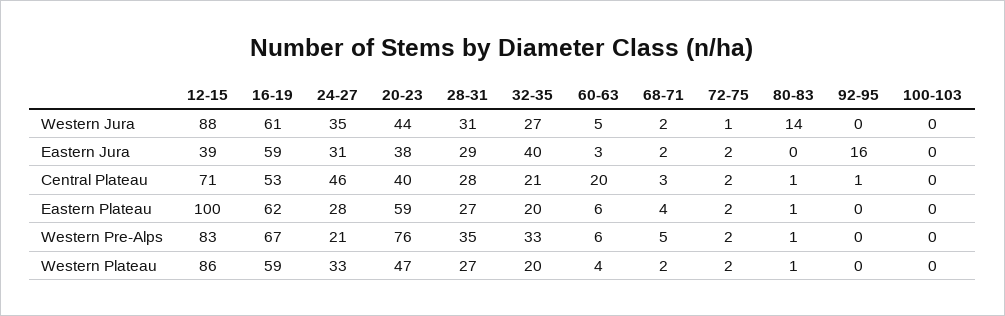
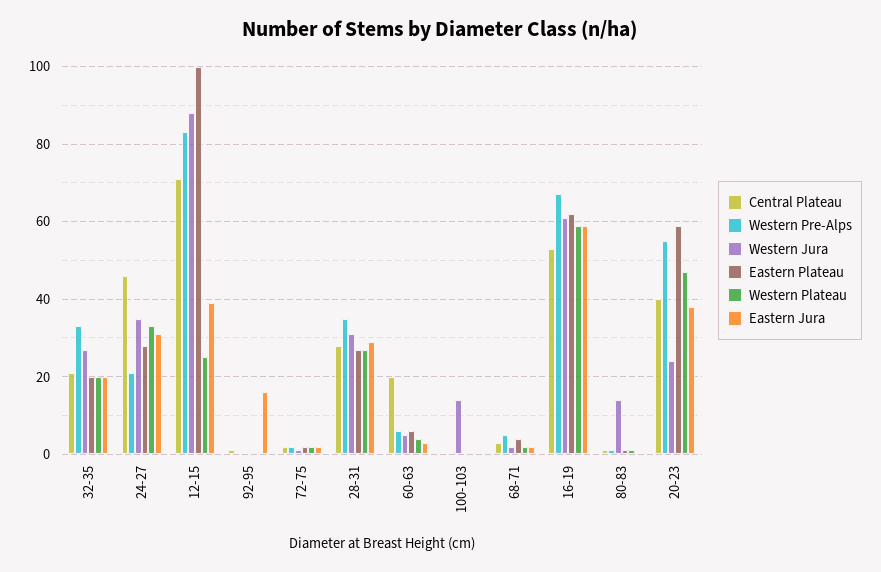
  {
    "Western Jura": {
      "12-15": 88,
      "16-19": 61,
      "24-27": 35,
-     "20-23": 44,
+     "20-23": 25,
      "28-31": 31,
      "32-35": 27,
      "60-63": 5,
      "68-71": 2,
      "72-75": 1,
      "80-83": 14,
      "92-95": 0,
-     "100-103": 0
+     "100-103": 15
    },
    "Eastern Jura": {
      "12-15": 39,
      "16-19": 59,
      "24-27": 31,
      "20-23": 38,
      "28-31": 29,
-     "32-35": 40,
+     "32-35": 20,
      "60-63": 3,
      "68-71": 2,
      "72-75": 2,
      "80-83": 0,
      "92-95": 16,
      "100-103": 0
    },
    "Central Plateau": {
      "12-15": 71,
      "16-19": 53,
      "24-27": 46,
      "20-23": 40,
      "28-31": 28,
      "32-35": 21,
      "60-63": 20,
      "68-71": 3,
      "72-75": 2,
      "80-83": 1,
      "92-95": 1,
      "100-103": 0
    },
    "Eastern Plateau": {
      "12-15": 100,
      "16-19": 62,
      "24-27": 28,
      "20-23": 59,
      "28-31": 27,
      "32-35": 20,
      "60-63": 6,
      "68-71": 4,
      "72-75": 2,
      "80-83": 1,
      "92-95": 0,
      "100-103": 0
    },
    "Western Pre-Alps": {
      "12-15": 83,
      "16-19": 67,
      "24-27": 21,
-     "20-23": 76,
+     "20-23": 55,
      "28-31": 35,
      "32-35": 33,
      "60-63": 6,
      "68-71": 5,
      "72-75": 2,
      "80-83": 1,
      "92-95": 0,
      "100-103": 0
    },
    "Western Plateau": {
-     "12-15": 86,
+     "12-15": 25,
      "16-19": 59,
      "24-27": 33,
      "20-23": 47,
      "28-31": 27,
      "32-35": 20,
      "60-63": 4,
      "68-71": 2,
      "72-75": 2,
      "80-83": 1,
      "92-95": 0,
      "100-103": 0
    }
  }

